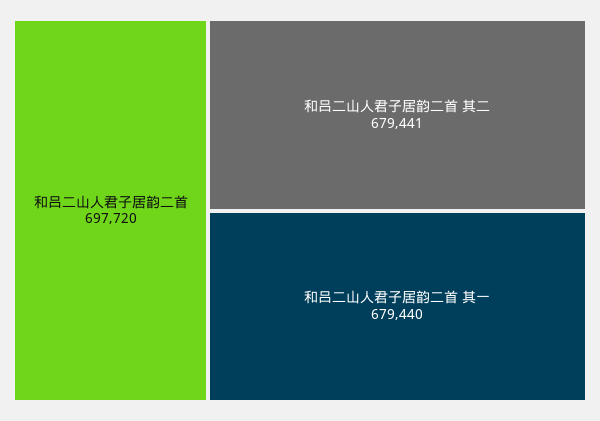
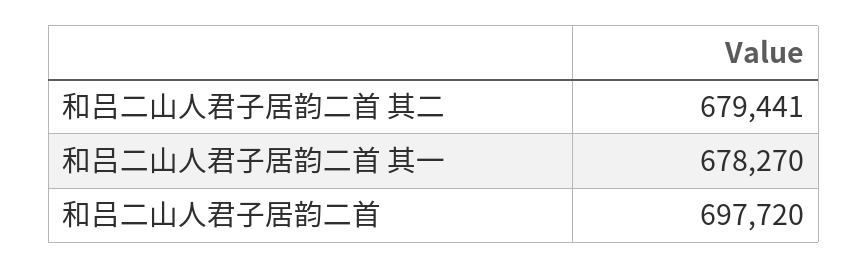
  {
    "和吕二山人君子居韵二首": 697720,
    "和吕二山人君子居韵二首 其二": 679441,
-   "和吕二山人君子居韵二首 其一": 679440
+   "和吕二山人君子居韵二首 其一": 678270
  }

